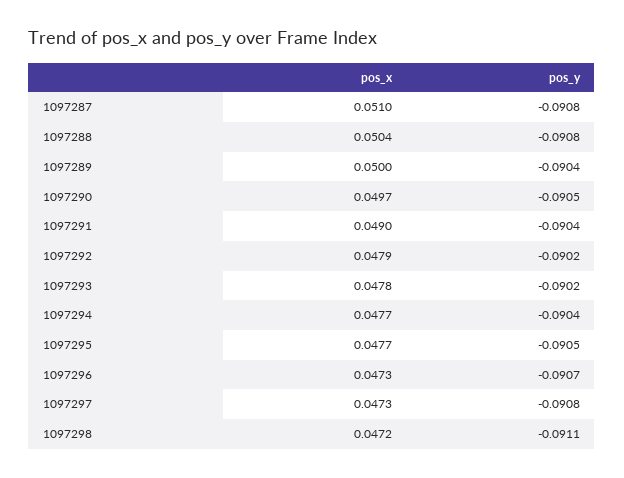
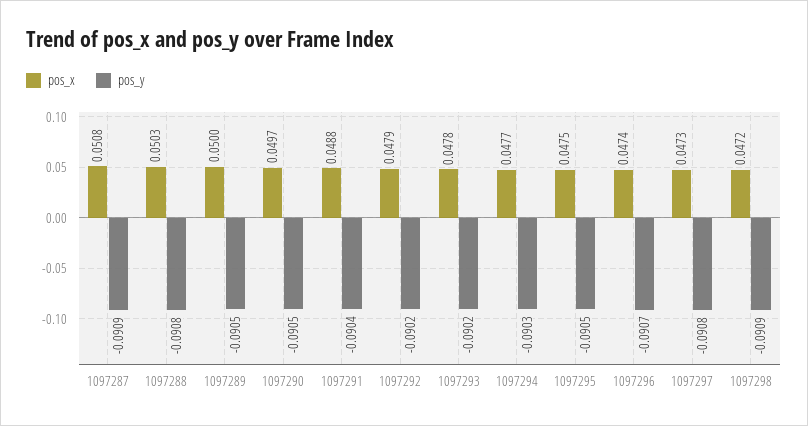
  {
    "pos_x": {
-     "1097287": 0.051,
+     "1097287": 0.0508,
-     "1097288": 0.0504,
+     "1097288": 0.0503,
      "1097289": 0.05,
      "1097290": 0.0497,
-     "1097291": 0.049,
+     "1097291": 0.0488,
      "1097292": 0.0479,
      "1097293": 0.0478,
      "1097294": 0.0477,
-     "1097295": 0.0477,
+     "1097295": 0.0475,
-     "1097296": 0.0473,
+     "1097296": 0.0474,
      "1097297": 0.0473,
      "1097298": 0.0472
    },
    "pos_y": {
-     "1097287": -0.0908,
+     "1097287": -0.0909,
      "1097288": -0.0908,
-     "1097289": -0.0904,
+     "1097289": -0.0905,
      "1097290": -0.0905,
      "1097291": -0.0904,
      "1097292": -0.0902,
      "1097293": -0.0902,
-     "1097294": -0.0904,
+     "1097294": -0.0903,
      "1097295": -0.0905,
      "1097296": -0.0907,
      "1097297": -0.0908,
-     "1097298": -0.0911
+     "1097298": -0.0909
    }
  }

